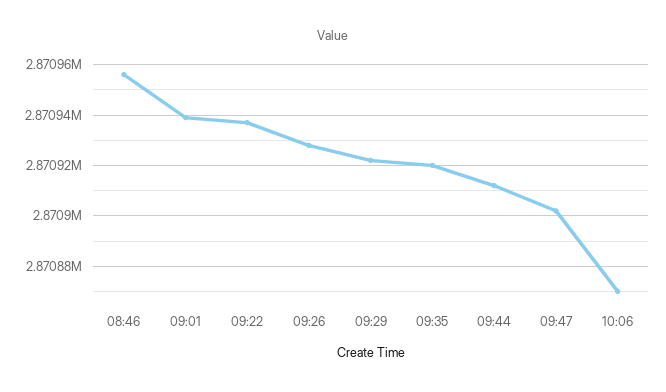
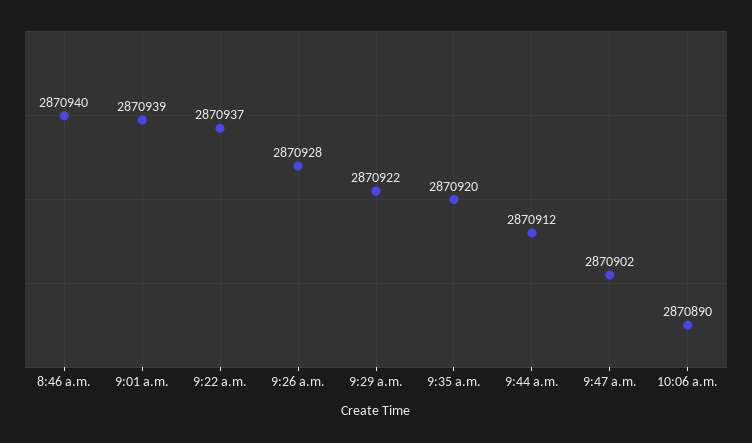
  {
-   "08:46": 2870955,
+   "08:46": 2870940,
    "09:01": 2870939,
    "09:22": 2870937,
    "09:26": 2870928,
    "09:29": 2870922,
    "09:35": 2870920,
    "09:44": 2870912,
    "09:47": 2870902,
-   "10:06": 2870870
+   "10:06": 2870890
  }

